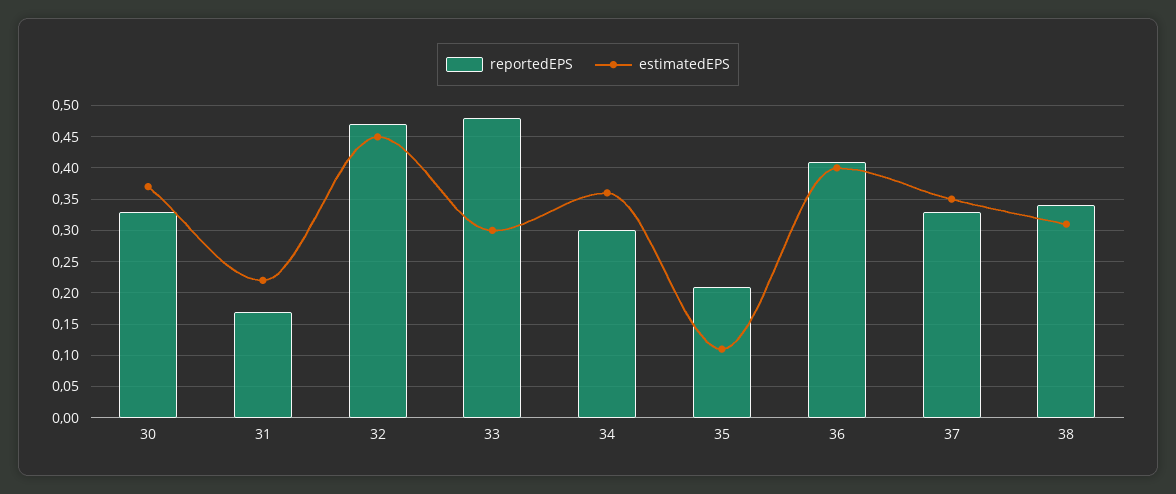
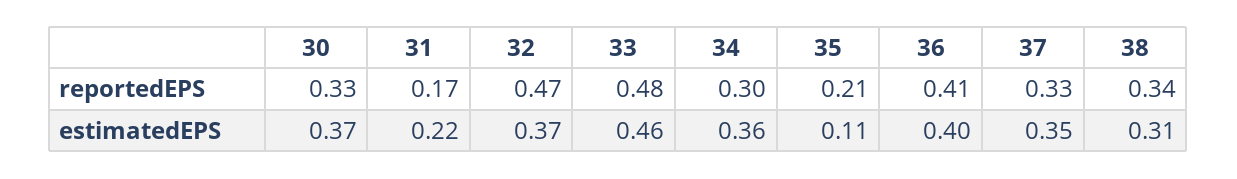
  {
    "reportedEPS": {
      "30": 0.33,
      "31": 0.17,
      "32": 0.47,
      "33": 0.48,
      "34": 0.3,
      "35": 0.21,
      "36": 0.41,
      "37": 0.33,
      "38": 0.34
    },
    "estimatedEPS": {
      "30": 0.37,
      "31": 0.22,
-     "32": 0.45,
+     "32": 0.37,
-     "33": 0.3,
+     "33": 0.46,
      "34": 0.36,
      "35": 0.11,
      "36": 0.4,
      "37": 0.35,
      "38": 0.31
    }
  }

